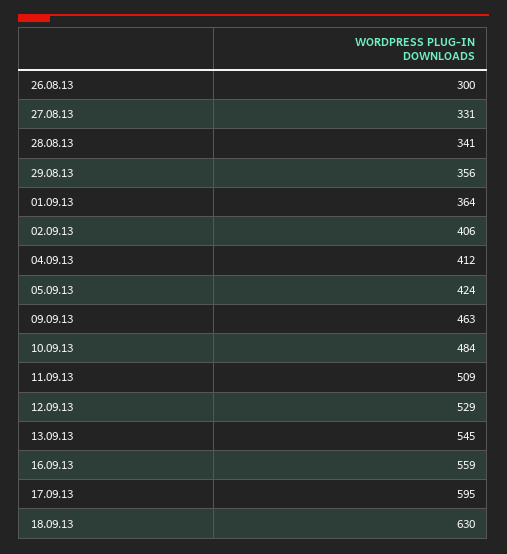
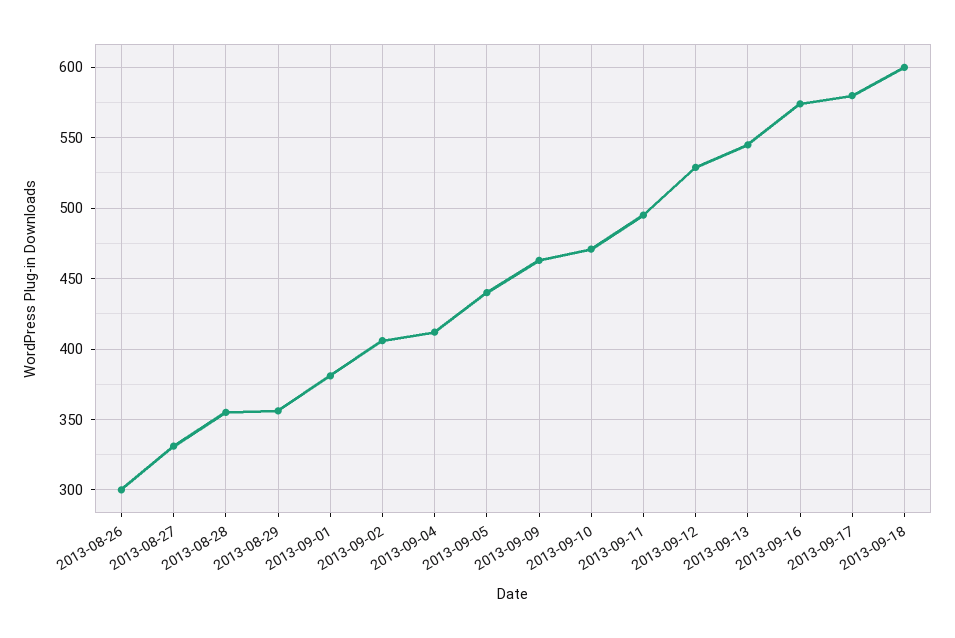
  {
    "26.08.13": 300,
    "27.08.13": 331,
-   "28.08.13": 341,
+   "28.08.13": 355,
    "29.08.13": 356,
-   "01.09.13": 364,
+   "01.09.13": 380,
    "02.09.13": 406,
    "04.09.13": 412,
-   "05.09.13": 424,
+   "05.09.13": 440,
    "09.09.13": 463,
-   "10.09.13": 484,
+   "10.09.13": 470,
-   "11.09.13": 509,
+   "11.09.13": 495,
    "12.09.13": 529,
    "13.09.13": 545,
-   "16.09.13": 559,
+   "16.09.13": 575,
-   "17.09.13": 595,
+   "17.09.13": 580,
-   "18.09.13": 630
+   "18.09.13": 600
  }

